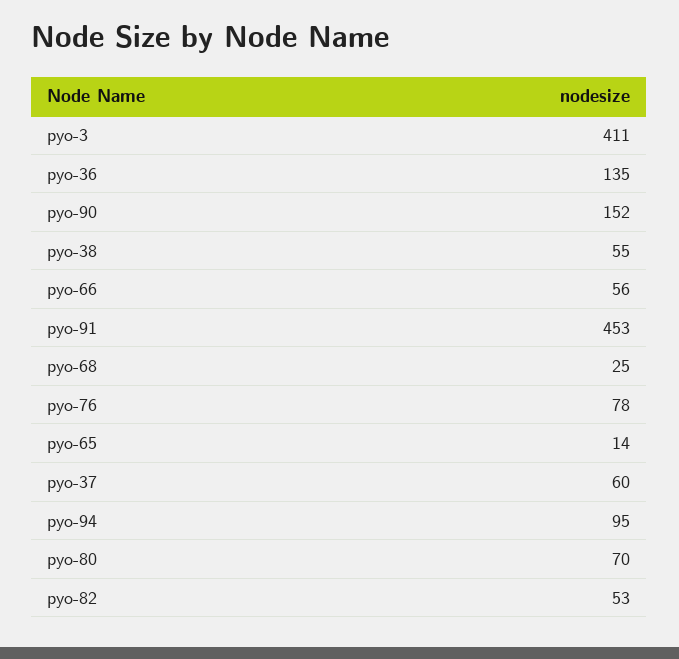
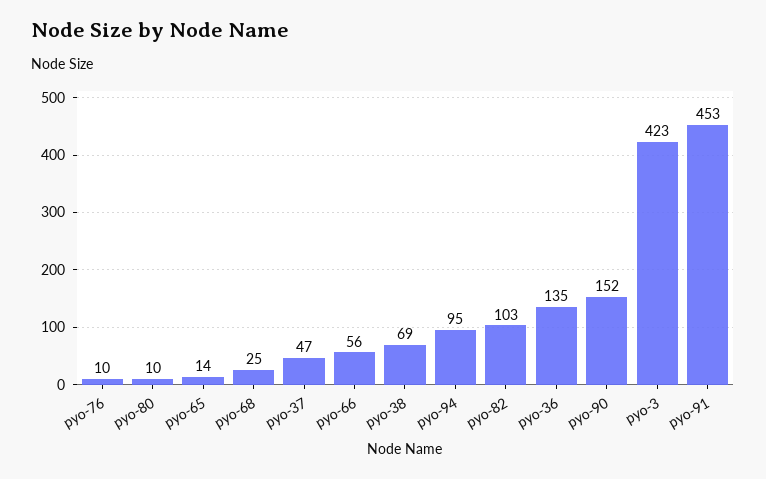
  {
-   "pyo-3": 411,
+   "pyo-3": 423,
    "pyo-36": 135,
    "pyo-90": 152,
-   "pyo-38": 55,
+   "pyo-38": 69,
    "pyo-66": 56,
    "pyo-91": 453,
    "pyo-68": 25,
-   "pyo-76": 78,
+   "pyo-76": 10,
    "pyo-65": 14,
-   "pyo-37": 60,
+   "pyo-37": 47,
    "pyo-94": 95,
-   "pyo-80": 70,
+   "pyo-80": 10,
-   "pyo-82": 53
+   "pyo-82": 103
  }

